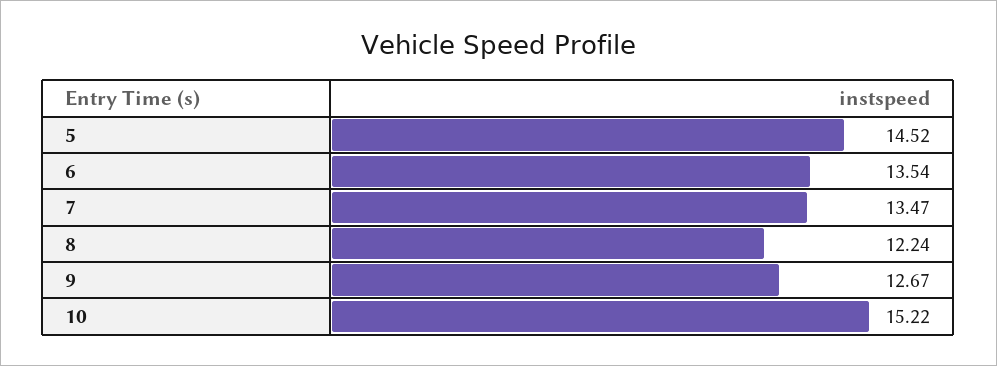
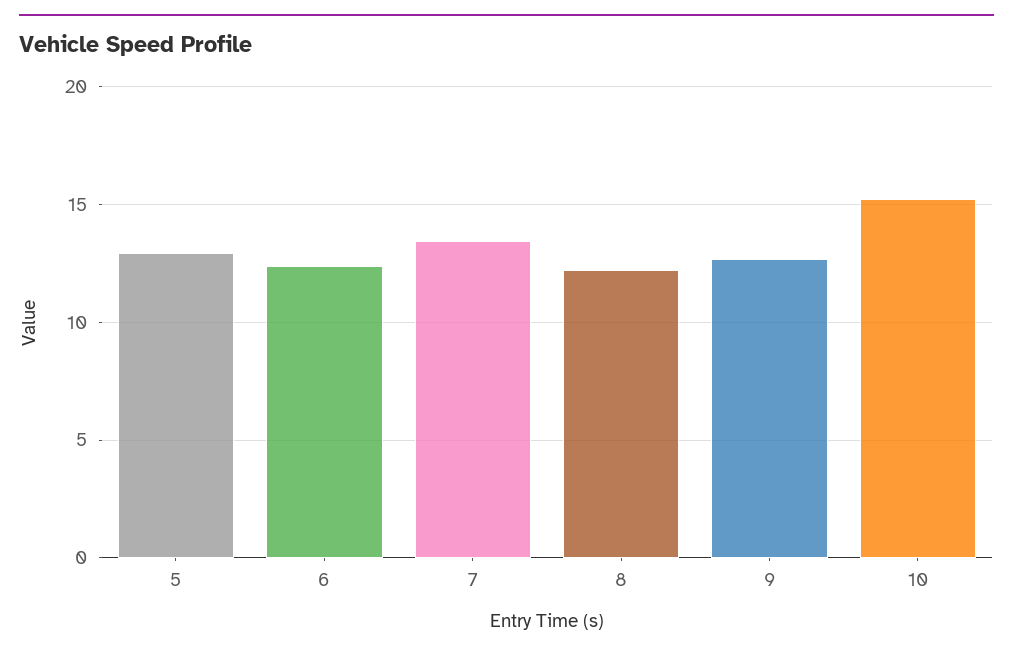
  {
-   "5": 14.52,
+   "5": 13,
-   "6": 13.54,
+   "6": 12.5,
    "7": 13.47,
    "8": 12.24,
    "9": 12.67,
    "10": 15.22
  }

